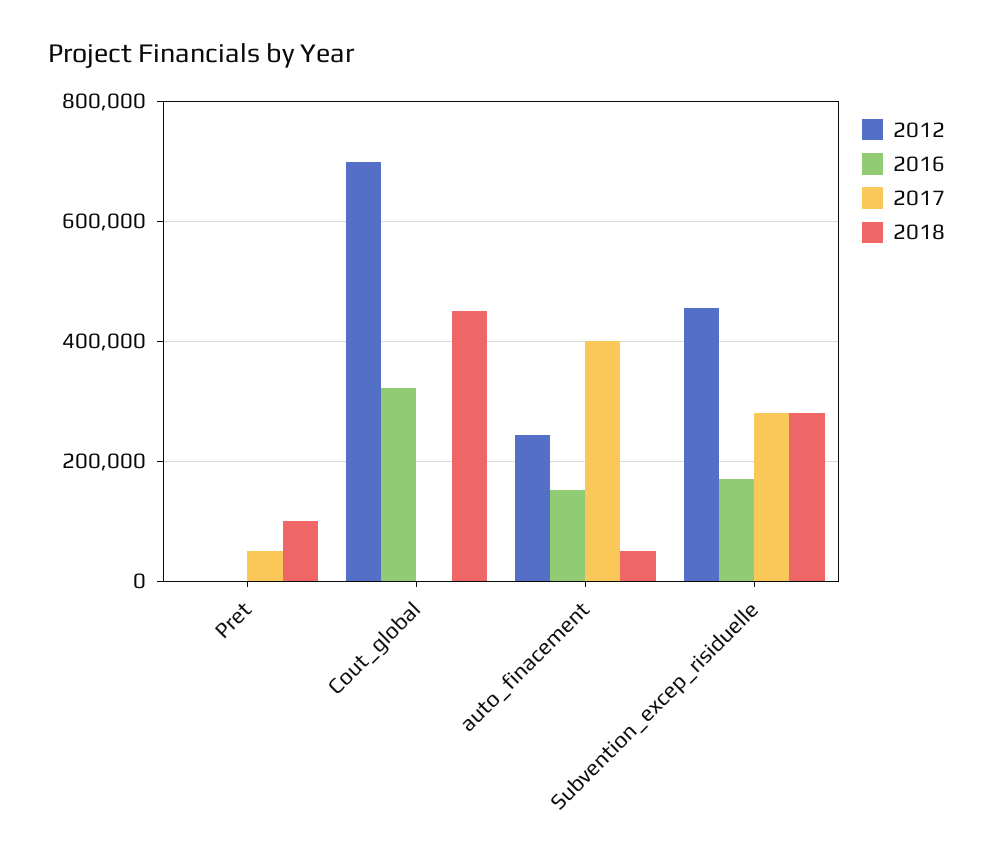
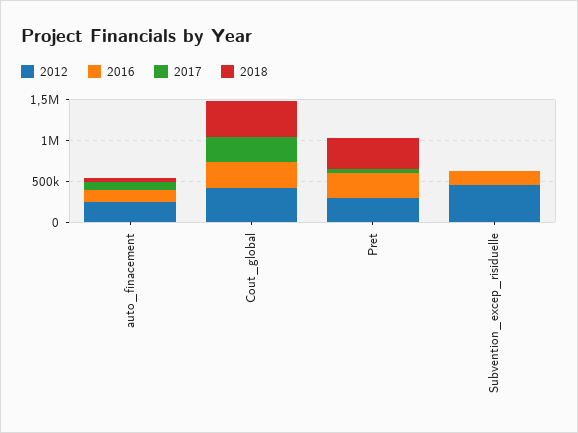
  {
    "2012": {
-     "Pret": 0,
+     "Pret": 300000,
-     "Cout_global": 700000,
+     "Cout_global": 400000,
      "auto_finacement": 240000,
      "Subvention_excep_risiduelle": 460000
    },
    "2016": {
-     "Pret": 0,
+     "Pret": 300000,
      "Cout_global": 320000,
      "auto_finacement": 160000,
      "Subvention_excep_risiduelle": 180000
    },
    "2017": {
      "Pret": 60000,
-     "Cout_global": 0,
+     "Cout_global": 300000,
-     "auto_finacement": 400000,
+     "auto_finacement": 100000,
-     "Subvention_excep_risiduelle": 280000
+     "Subvention_excep_risiduelle": 0
    },
    "2018": {
-     "Pret": 100000,
+     "Pret": 400000,
      "Cout_global": 460000,
      "auto_finacement": 60000,
-     "Subvention_excep_risiduelle": 280000
+     "Subvention_excep_risiduelle": 0
    }
  }

